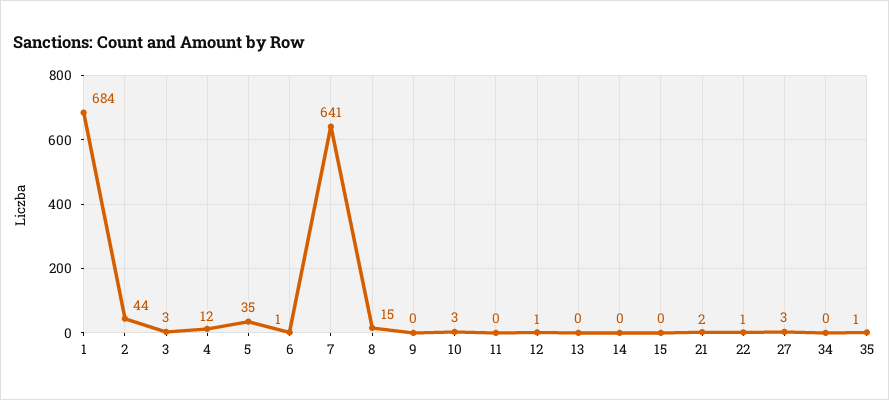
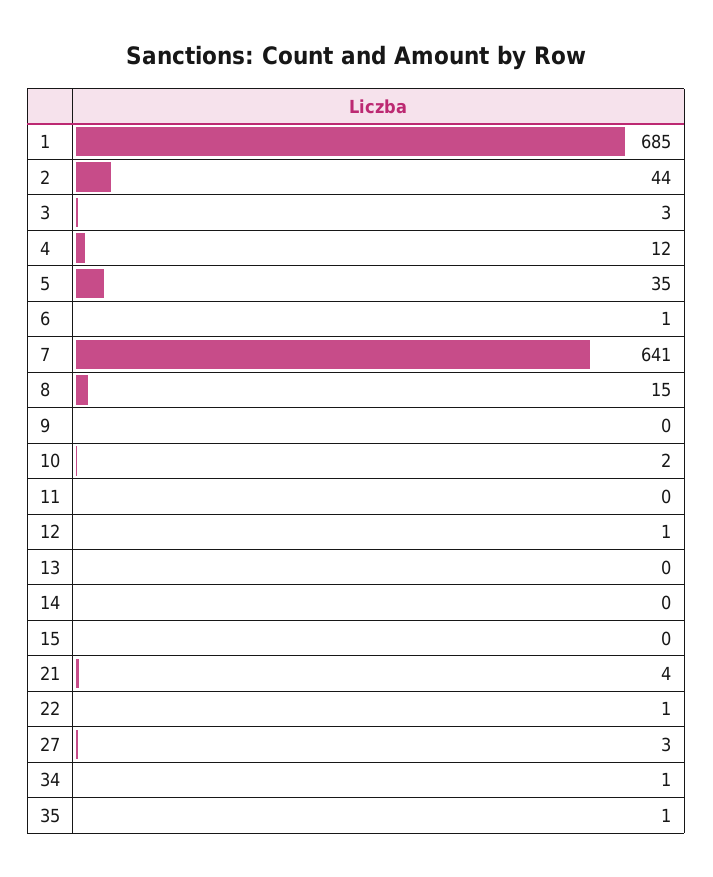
  {
-   "1": 684,
+   "1": 685,
    "2": 44,
    "3": 3,
    "4": 12,
    "5": 35,
    "6": 1,
    "7": 641,
    "8": 15,
    "9": 0,
-   "10": 3,
+   "10": 2,
    "11": 0,
    "12": 1,
    "13": 0,
    "14": 0,
    "15": 0,
-   "21": 2,
+   "21": 4,
    "22": 1,
    "27": 3,
-   "34": 0,
+   "34": 1,
    "35": 1
  }

